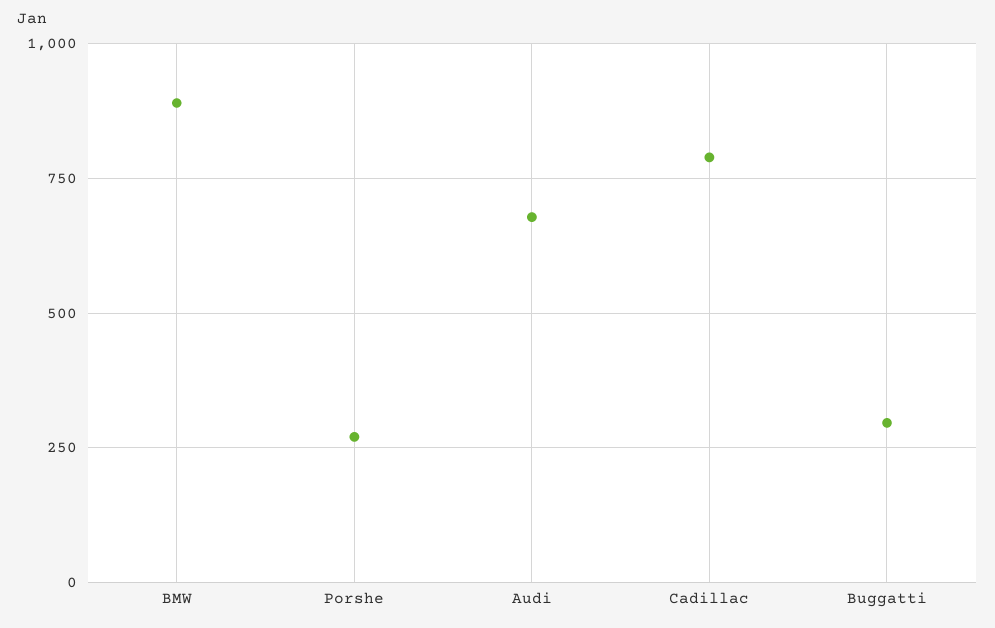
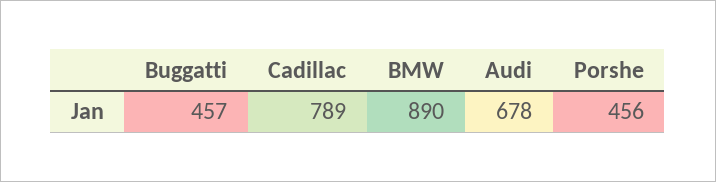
  {
    "BMW": 890,
-   "Porshe": 275,
+   "Porshe": 456,
    "Audi": 678,
    "Cadillac": 789,
-   "Buggatti": 300
+   "Buggatti": 457
  }

